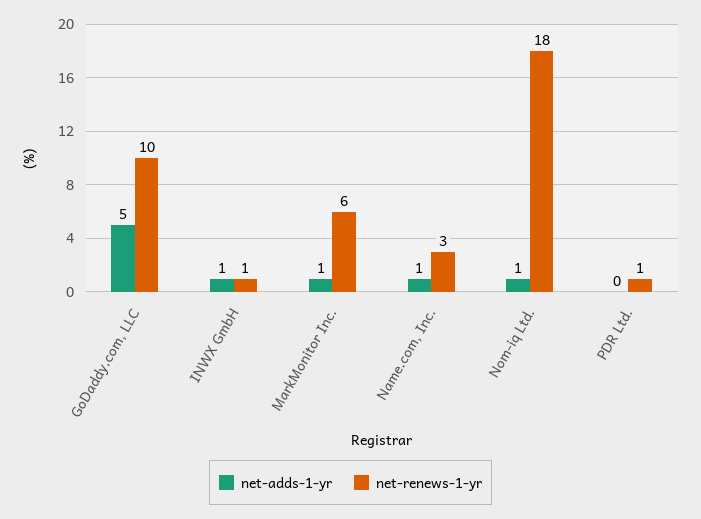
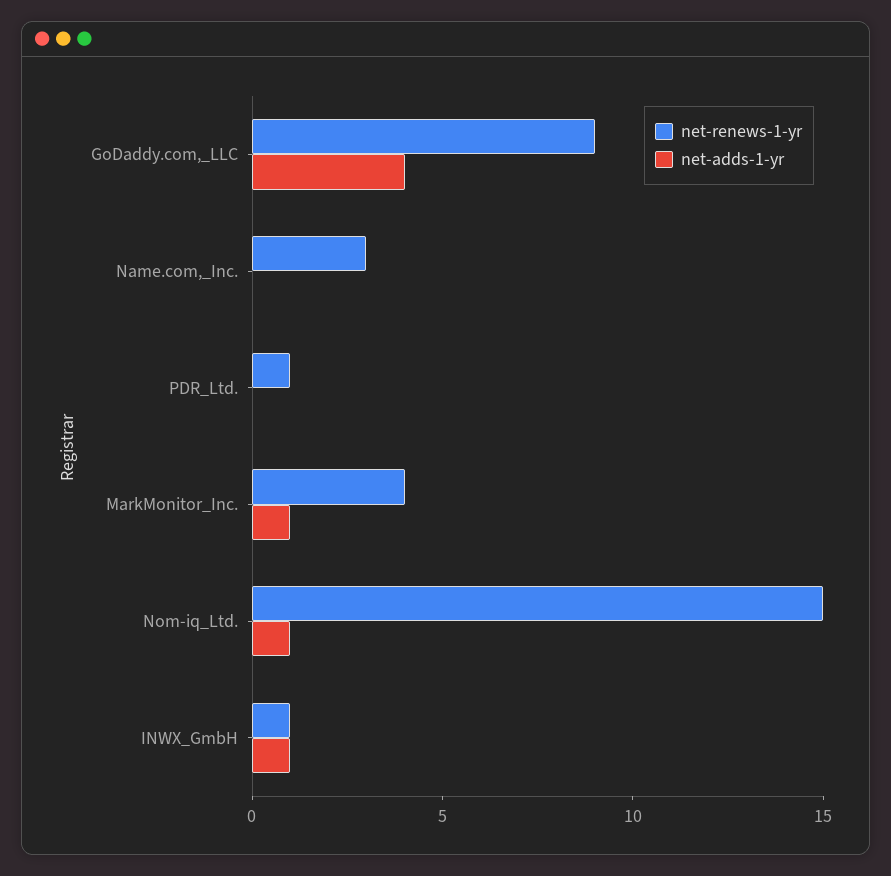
  {
    "net-adds-1-yr": {
-     "GoDaddy.com, LLC": 5,
+     "GoDaddy.com, LLC": 4,
      "INWX GmbH": 1,
      "MarkMonitor Inc.": 1,
-     "Name.com, Inc.": 1,
+     "Name.com, Inc.": 0,
      "Nom-iq Ltd.": 1,
      "PDR Ltd.": 0
    },
    "net-renews-1-yr": {
-     "GoDaddy.com, LLC": 10,
+     "GoDaddy.com, LLC": 9,
      "INWX GmbH": 1,
-     "MarkMonitor Inc.": 6,
+     "MarkMonitor Inc.": 4,
      "Name.com, Inc.": 3,
-     "Nom-iq Ltd.": 18,
+     "Nom-iq Ltd.": 15,
      "PDR Ltd.": 1
    }
  }

